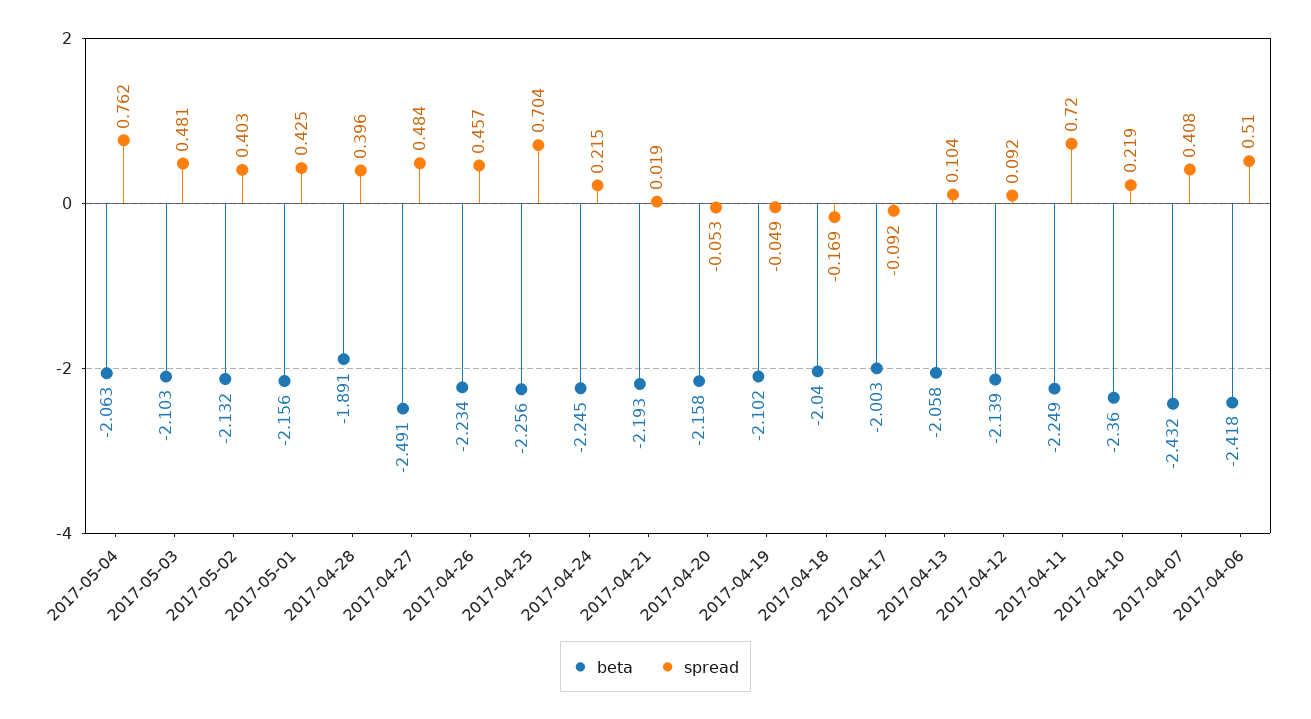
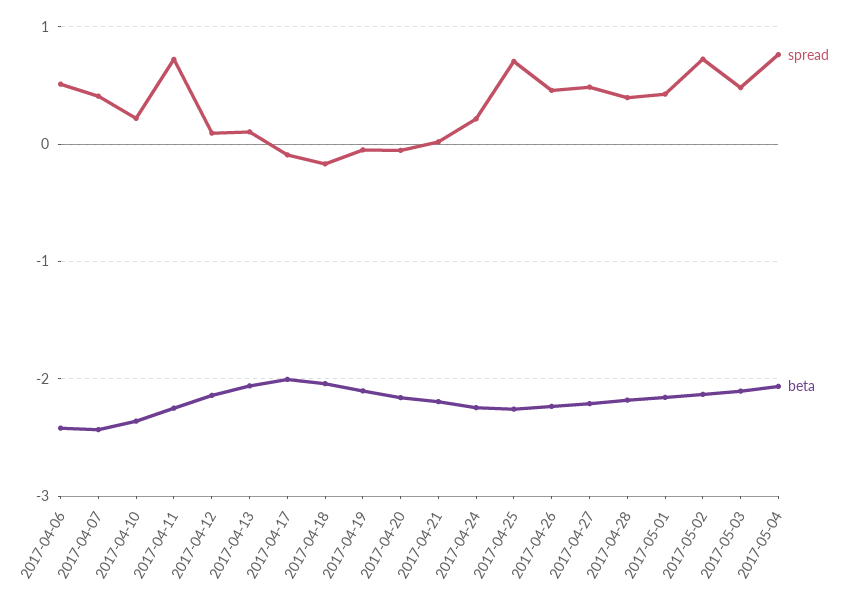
  {
    "beta": {
      "2017-05-04": -2.063,
      "2017-05-03": -2.103,
      "2017-05-02": -2.132,
      "2017-05-01": -2.156,
-     "2017-04-28": -1.891,
+     "2017-04-28": -2.2,
-     "2017-04-27": -2.491,
+     "2017-04-27": -2.2,
      "2017-04-26": -2.234,
      "2017-04-25": -2.256,
      "2017-04-24": -2.245,
      "2017-04-21": -2.193,
      "2017-04-20": -2.158,
      "2017-04-19": -2.102,
      "2017-04-18": -2.04,
      "2017-04-17": -2.003,
      "2017-04-13": -2.058,
      "2017-04-12": -2.139,
      "2017-04-11": -2.249,
      "2017-04-10": -2.36,
      "2017-04-07": -2.432,
      "2017-04-06": -2.418
    },
    "spread": {
      "2017-05-04": 0.762,
      "2017-05-03": 0.481,
-     "2017-05-02": 0.403,
+     "2017-05-02": 0.7,
      "2017-05-01": 0.425,
      "2017-04-28": 0.396,
      "2017-04-27": 0.484,
      "2017-04-26": 0.457,
      "2017-04-25": 0.704,
      "2017-04-24": 0.215,
      "2017-04-21": 0.019,
      "2017-04-20": -0.053,
      "2017-04-19": -0.049,
      "2017-04-18": -0.169,
      "2017-04-17": -0.092,
      "2017-04-13": 0.104,
      "2017-04-12": 0.092,
      "2017-04-11": 0.72,
      "2017-04-10": 0.219,
      "2017-04-07": 0.408,
      "2017-04-06": 0.51
    }
  }

